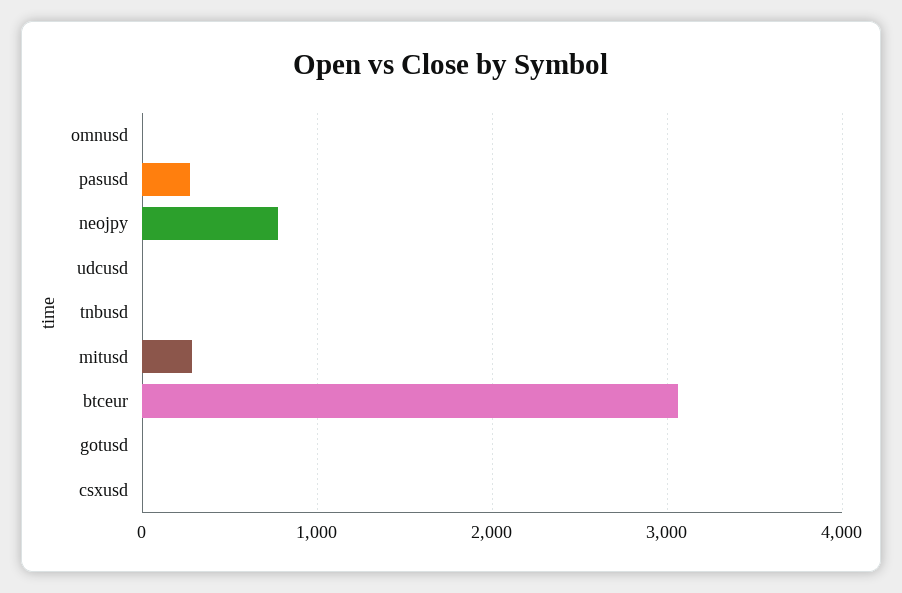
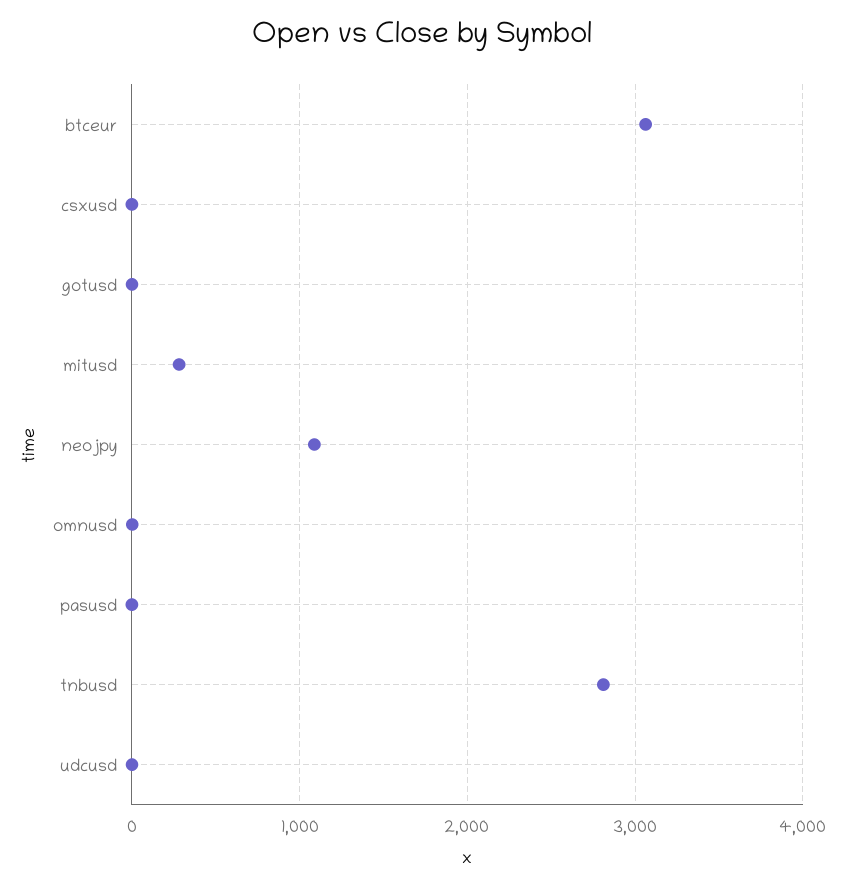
  {
    "omnusd": 0,
-   "pasusd": 300,
+   "pasusd": 0,
-   "neojpy": 800,
+   "neojpy": 1100,
    "udcusd": 0,
-   "tnbusd": 0,
+   "tnbusd": 2800,
    "mitusd": 300,
    "btceur": 3100,
    "gotusd": 0,
    "csxusd": 0
  }

